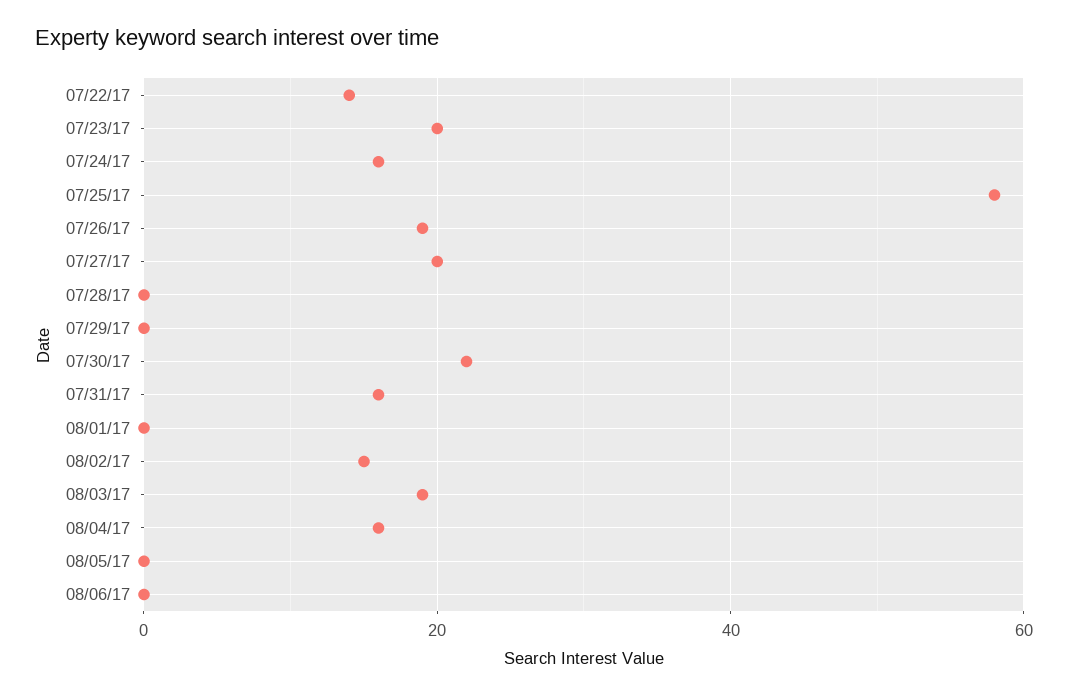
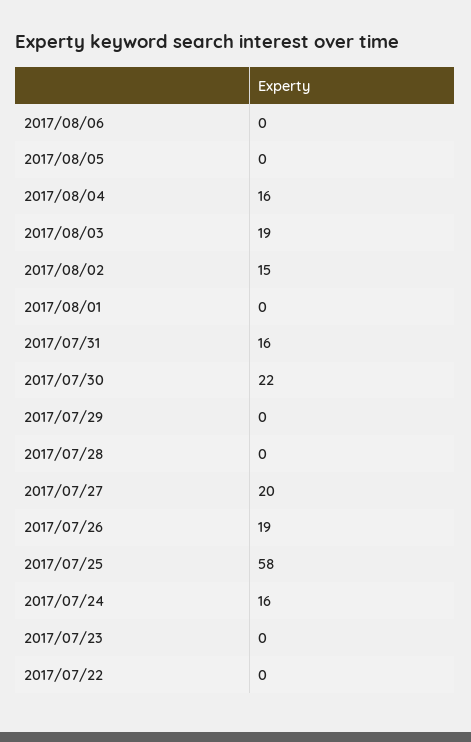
  {
-   "07/22/17": 15,
+   "07/22/17": 0,
-   "07/23/17": 20,
+   "07/23/17": 0,
    "07/24/17": 16,
    "07/25/17": 58,
    "07/26/17": 19,
    "07/27/17": 20,
    "07/28/17": 0,
    "07/29/17": 0,
    "07/30/17": 22,
    "07/31/17": 16,
    "08/01/17": 0,
    "08/02/17": 15,
    "08/03/17": 19,
    "08/04/17": 16,
    "08/05/17": 0,
    "08/06/17": 0
  }

